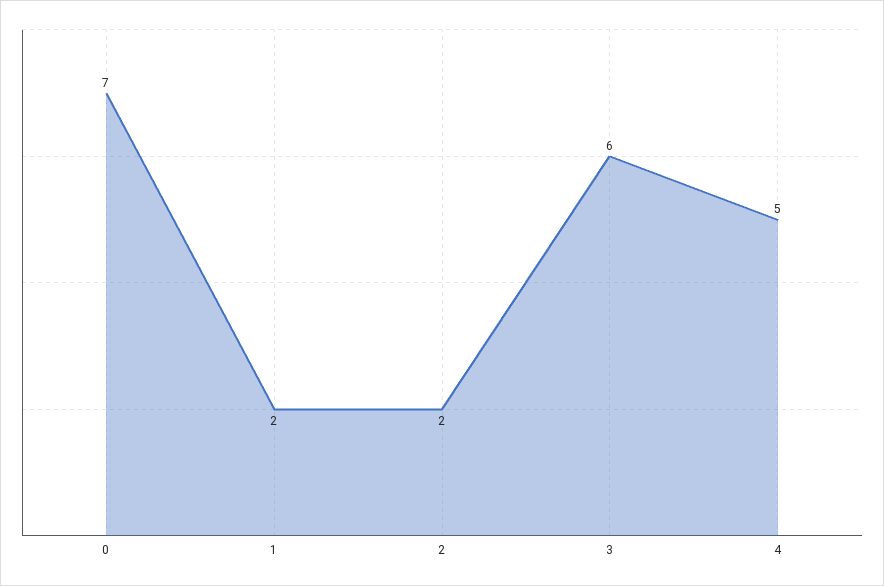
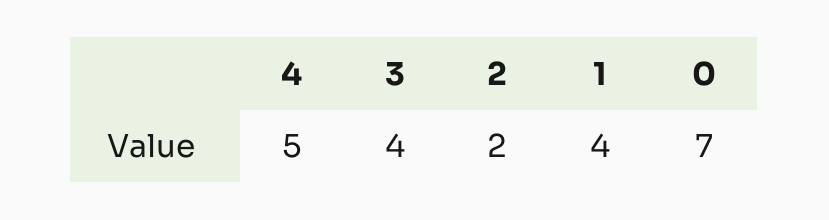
  {
    "0": 7,
-   "1": 2,
+   "1": 4,
    "2": 2,
-   "3": 6,
+   "3": 4,
    "4": 5
  }

